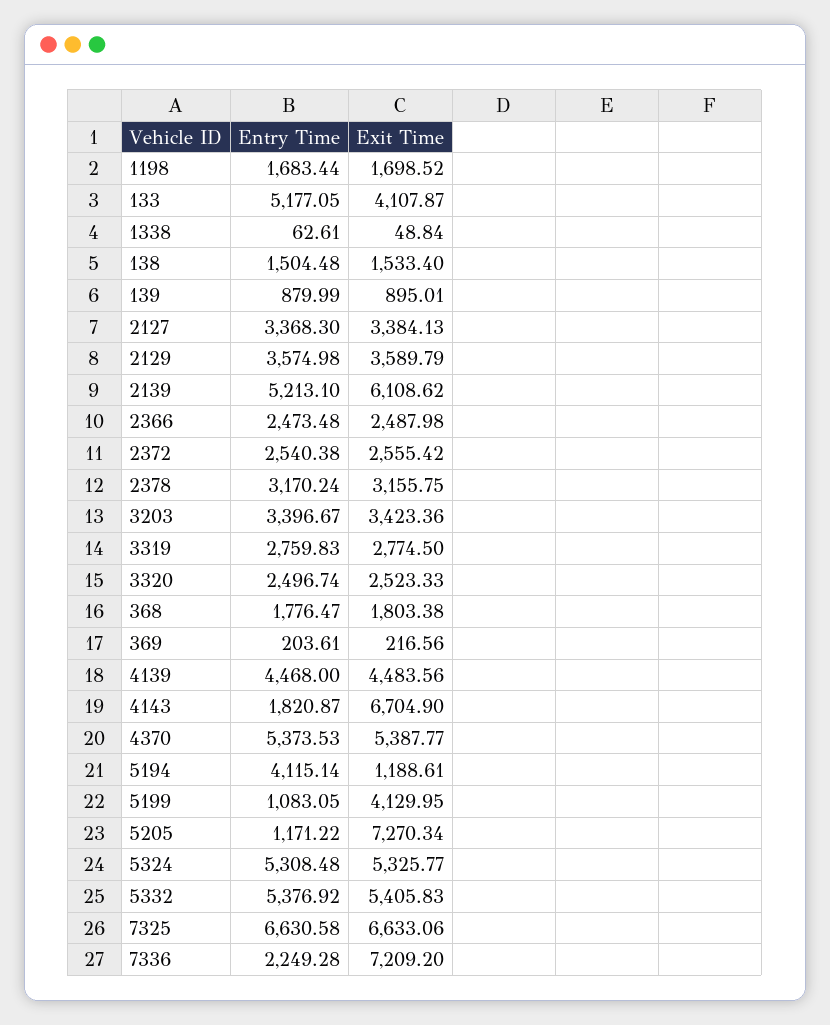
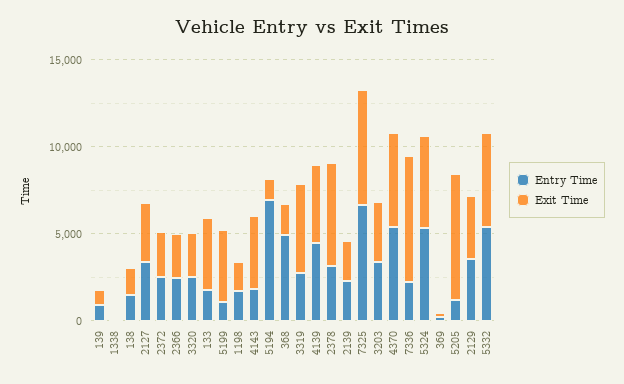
  {
    "Entry Time": {
      "1198": 1683.44,
-     "133": 5177.05,
+     "133": 2000,
      "1338": 62.61,
      "138": 1504.48,
      "139": 879.99,
      "2127": 3368.3,
      "2129": 3574.98,
-     "2139": 5213.1,
+     "2139": 2000,
      "2366": 2473.48,
      "2372": 2540.38,
      "2378": 3170.24,
      "3203": 3396.67,
      "3319": 2759.83,
      "3320": 2496.74,
-     "368": 1776.47,
+     "368": 5000,
      "369": 203.61,
      "4139": 4468,
      "4143": 1820.87,
      "4370": 5373.53,
-     "5194": 4115.14,
+     "5194": 7000,
      "5199": 1083.05,
      "5205": 1171.22,
      "5324": 5308.48,
      "5332": 5376.92,
      "7325": 6630.58,
      "7336": 2249.28
    },
    "Exit Time": {
      "1198": 1698.52,
      "133": 4107.87,
      "1338": 48.84,
      "138": 1533.4,
      "139": 895.01,
      "2127": 3384.13,
      "2129": 3589.79,
-     "2139": 6108.62,
+     "2139": 2000,
      "2366": 2487.98,
      "2372": 2555.42,
-     "2378": 3155.75,
+     "2378": 6000,
      "3203": 3423.36,
-     "3319": 2774.5,
+     "3319": 5000,
      "3320": 2523.33,
      "368": 1803.38,
      "369": 216.56,
      "4139": 4483.56,
-     "4143": 6704.9,
+     "4143": 4000,
      "4370": 5387.77,
      "5194": 1188.61,
      "5199": 4129.95,
      "5205": 7270.34,
      "5324": 5325.77,
      "5332": 5405.83,
      "7325": 6633.06,
      "7336": 7209.2
    }
  }

